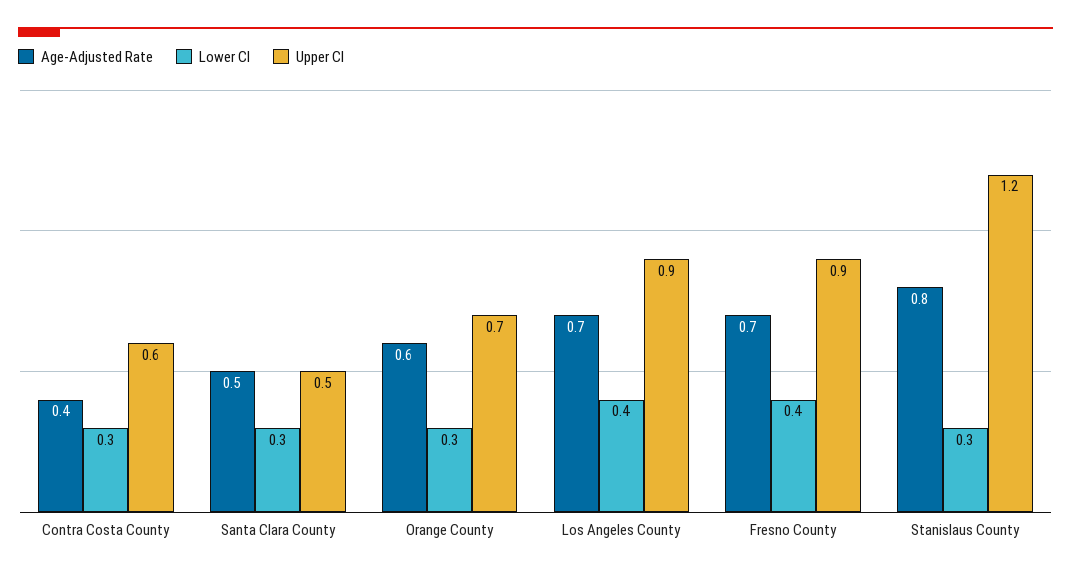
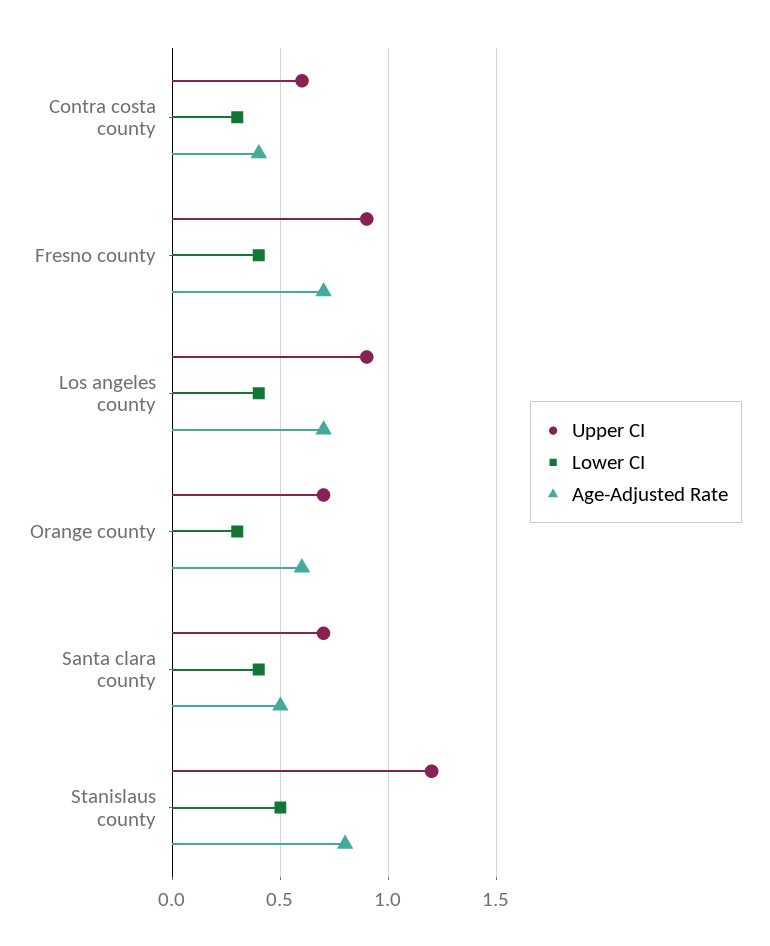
  {
    "Age-Adjusted Rate": {
      "Contra Costa County": 0.4,
      "Santa Clara County": 0.5,
      "Orange County": 0.6,
      "Los Angeles County": 0.7,
      "Fresno County": 0.7,
      "Stanislaus County": 0.8
    },
    "Lower CI": {
      "Contra Costa County": 0.3,
-     "Santa Clara County": 0.3,
+     "Santa Clara County": 0.4,
      "Orange County": 0.3,
      "Los Angeles County": 0.4,
      "Fresno County": 0.4,
-     "Stanislaus County": 0.3
+     "Stanislaus County": 0.5
    },
    "Upper CI": {
      "Contra Costa County": 0.6,
-     "Santa Clara County": 0.5,
+     "Santa Clara County": 0.7,
      "Orange County": 0.7,
      "Los Angeles County": 0.9,
      "Fresno County": 0.9,
      "Stanislaus County": 1.2
    }
  }

